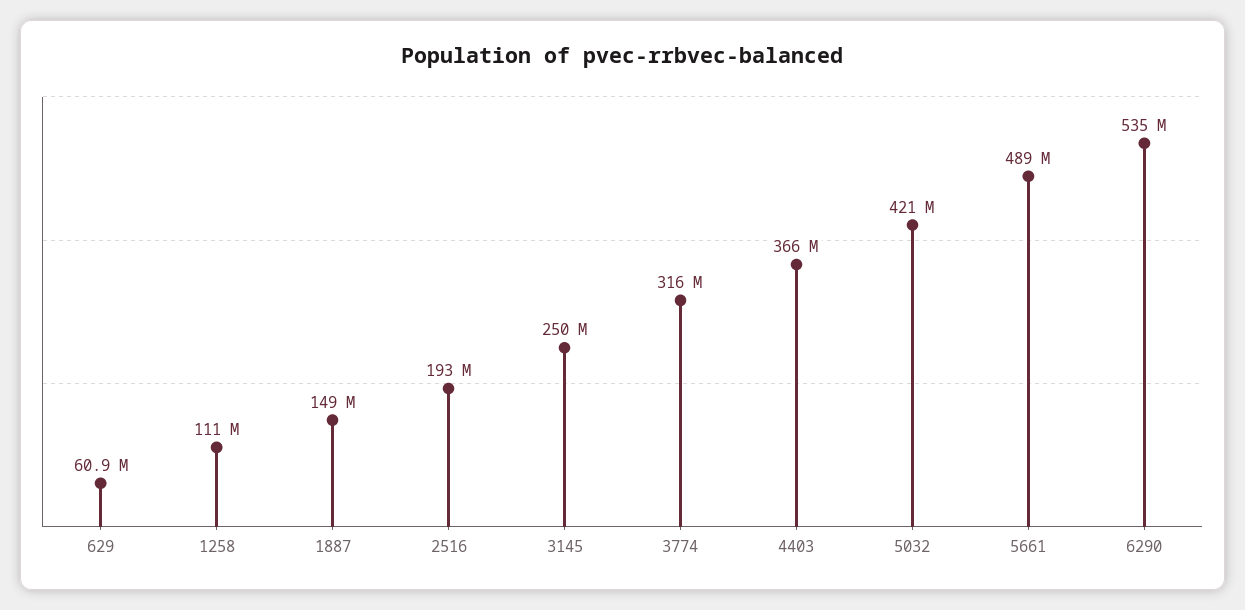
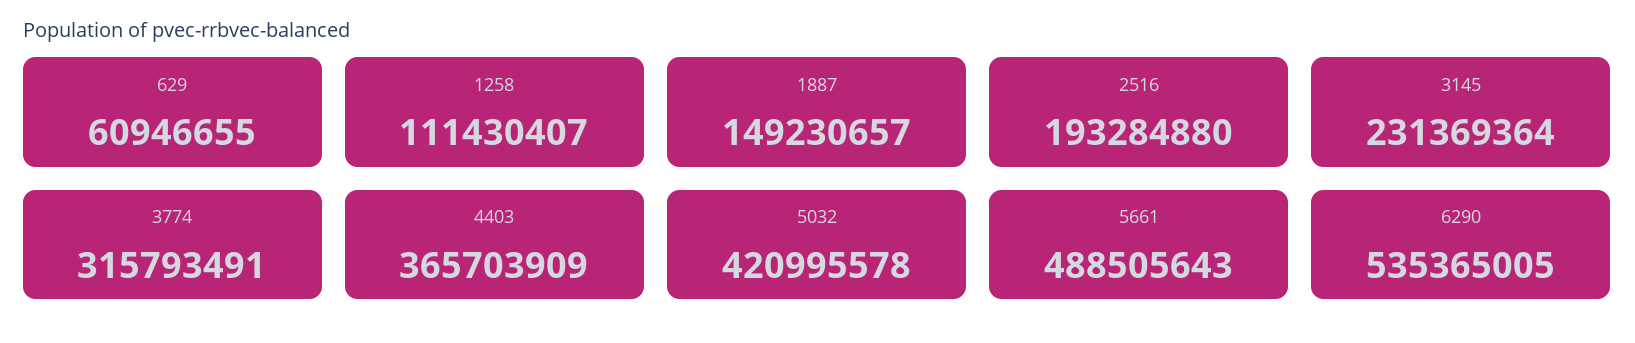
  {
    "629": 60946655,
    "1258": 111430407,
    "1887": 149230657,
    "2516": 193284880,
-   "3145": 250000000,
+   "3145": 231369364,
    "3774": 315793491,
    "4403": 365703909,
    "5032": 420995578,
    "5661": 488505643,
    "6290": 535365005
  }

